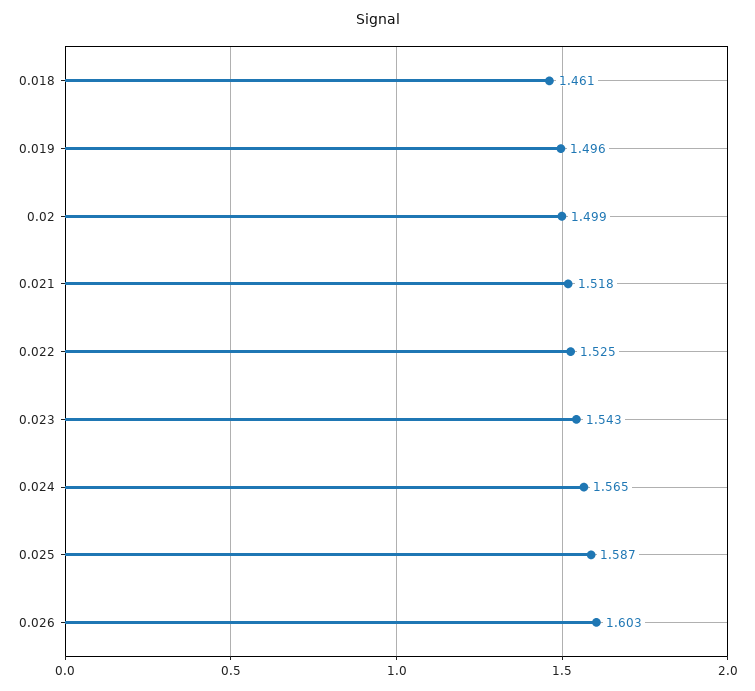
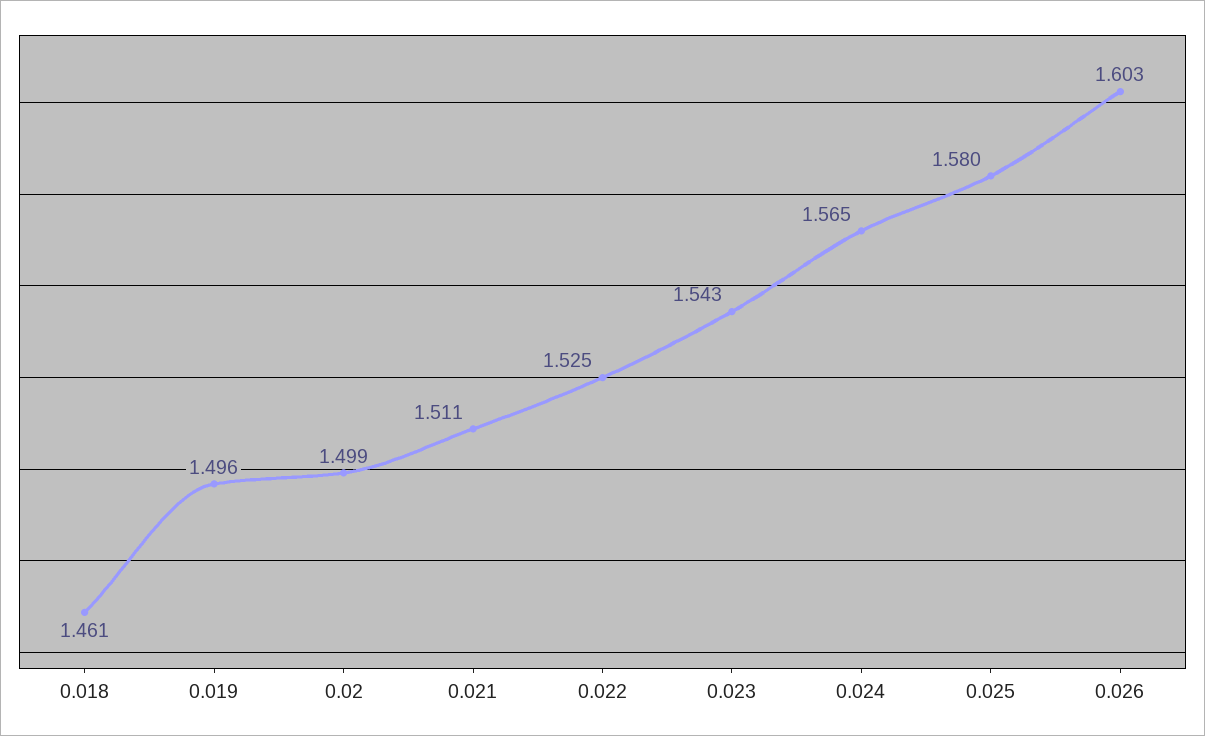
  {
    "0.018": 1.461,
    "0.019": 1.496,
    "0.02": 1.499,
-   "0.021": 1.518,
+   "0.021": 1.511,
    "0.022": 1.525,
    "0.023": 1.543,
    "0.024": 1.565,
-   "0.025": 1.587,
+   "0.025": 1.58,
    "0.026": 1.603
  }

